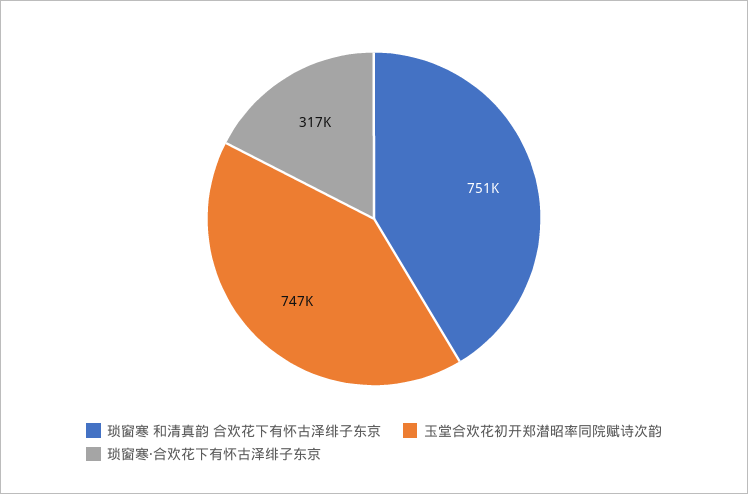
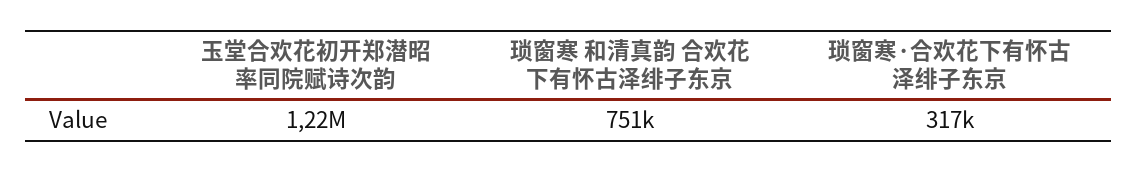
  {
    "琐窗寒 和清真韵 合欢花下有怀古泽绯子东京": 751000,
-   "玉堂合欢花初开郑潜昭率同院赋诗次韵": 747000,
+   "玉堂合欢花初开郑潜昭率同院赋诗次韵": 1220000,
    "琐窗寒·合欢花下有怀古泽绯子东京": 317000
  }

